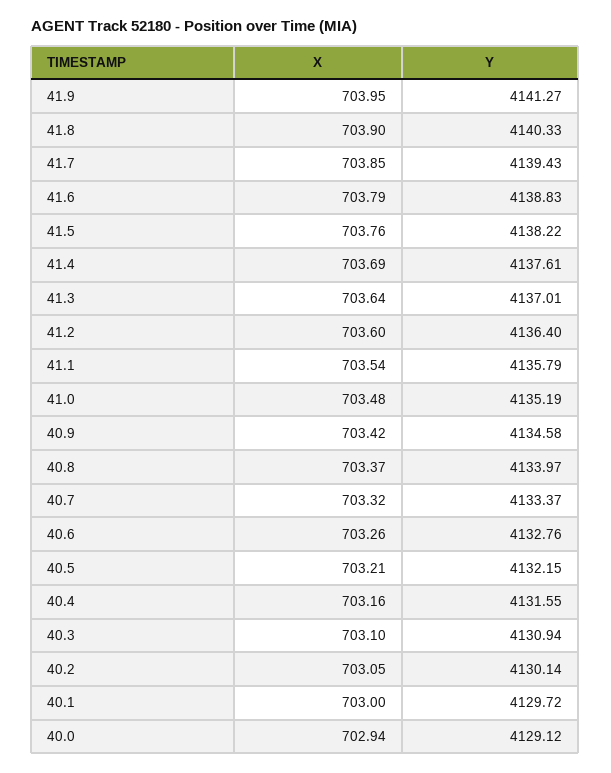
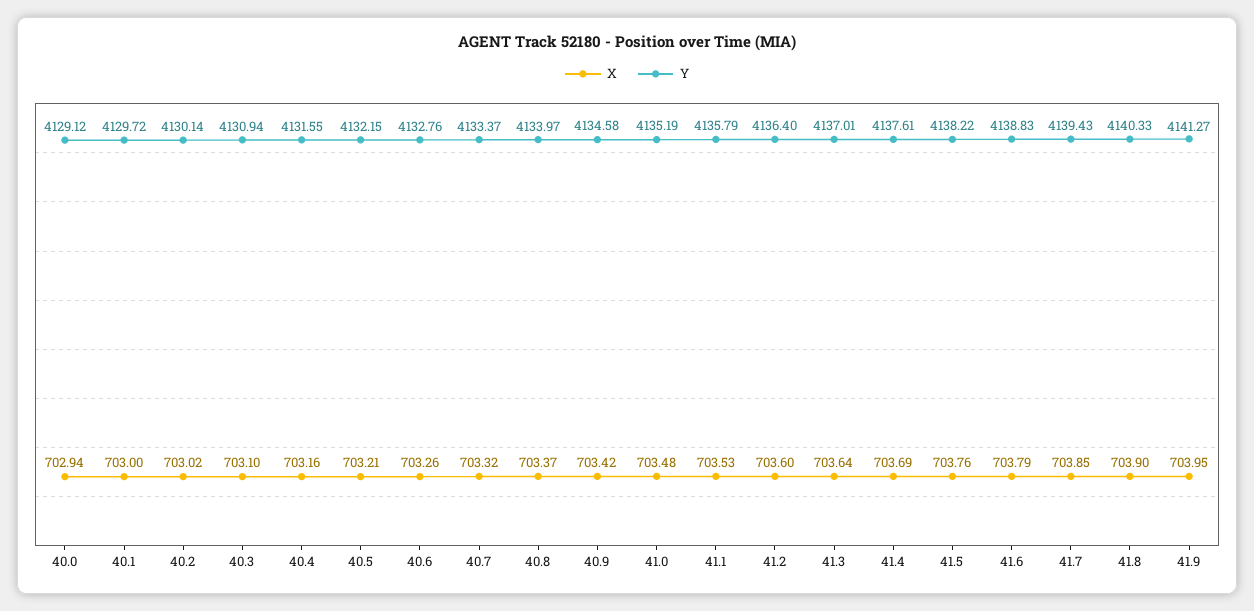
  {
    "X": {
      "41.9": 703.95,
      "41.8": 703.9,
      "41.7": 703.85,
      "41.6": 703.79,
      "41.5": 703.76,
      "41.4": 703.69,
      "41.3": 703.64,
      "41.2": 703.6,
-     "41.1": 703.54,
+     "41.1": 703.53,
      "41.0": 703.48,
      "40.9": 703.42,
      "40.8": 703.37,
      "40.7": 703.32,
      "40.6": 703.26,
      "40.5": 703.21,
      "40.4": 703.16,
      "40.3": 703.1,
-     "40.2": 703.05,
+     "40.2": 703.02,
      "40.1": 703,
      "40.0": 702.94
    },
    "Y": {
      "41.9": 4141.27,
      "41.8": 4140.33,
      "41.7": 4139.43,
      "41.6": 4138.83,
      "41.5": 4138.22,
      "41.4": 4137.61,
      "41.3": 4137.01,
      "41.2": 4136.4,
      "41.1": 4135.79,
      "41.0": 4135.19,
      "40.9": 4134.58,
      "40.8": 4133.97,
      "40.7": 4133.37,
      "40.6": 4132.76,
      "40.5": 4132.15,
      "40.4": 4131.55,
      "40.3": 4130.94,
      "40.2": 4130.14,
      "40.1": 4129.72,
      "40.0": 4129.12
    }
  }

